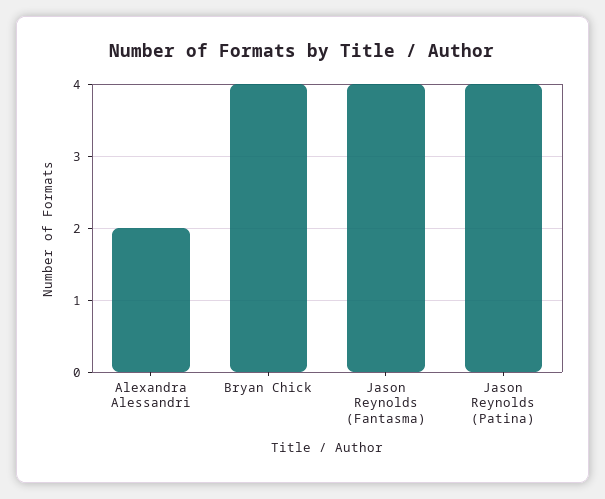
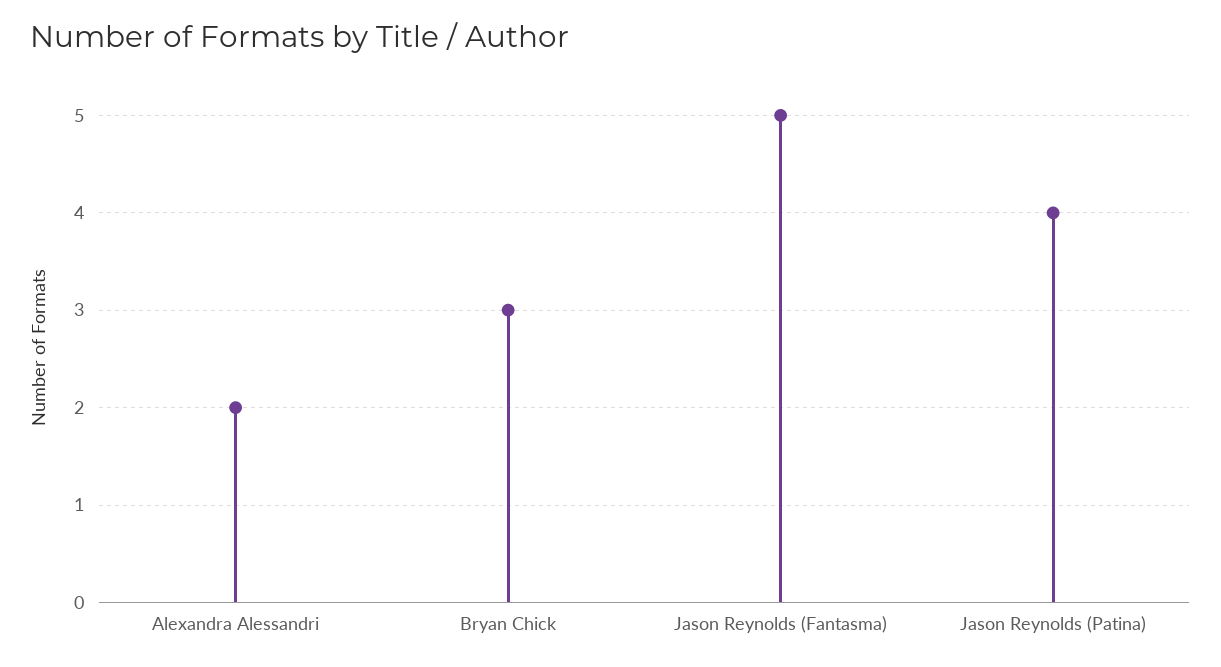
  {
    "Alexandra Alessandri": 2,
-   "Bryan Chick": 4,
+   "Bryan Chick": 3,
-   "Jason Reynolds (Fantasma)": 4,
+   "Jason Reynolds (Fantasma)": 5,
    "Jason Reynolds (Patina)": 4
  }

